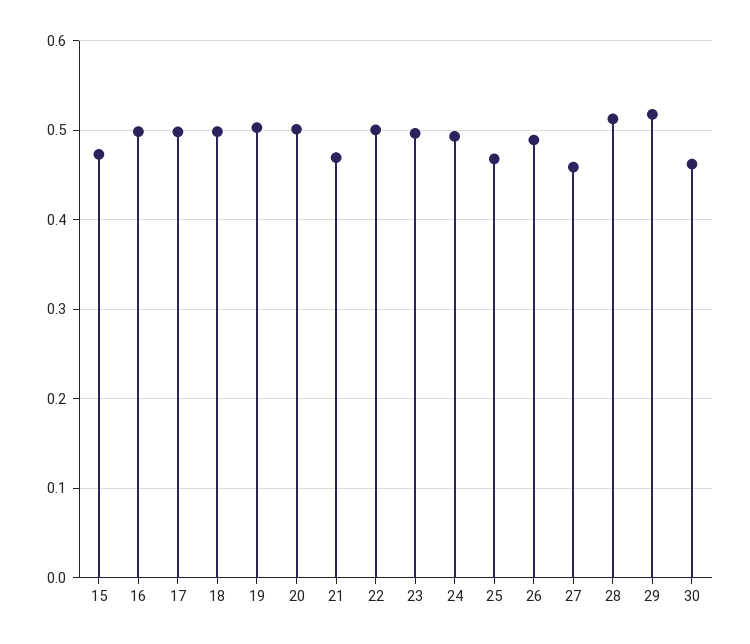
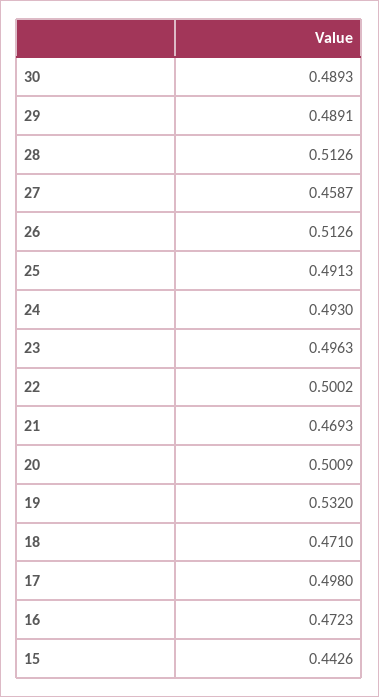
  {
-   "15": 0.47,
+   "15": 0.4426,
-   "16": 0.5,
+   "16": 0.4723,
    "17": 0.498,
-   "18": 0.5,
+   "18": 0.471,
-   "19": 0.5,
+   "19": 0.532,
    "20": 0.5009,
    "21": 0.4693,
    "22": 0.5002,
    "23": 0.4963,
    "24": 0.493,
-   "25": 0.47,
+   "25": 0.4913,
-   "26": 0.49,
+   "26": 0.5126,
    "27": 0.4587,
    "28": 0.5126,
-   "29": 0.52,
+   "29": 0.4891,
-   "30": 0.46
+   "30": 0.4893
  }

